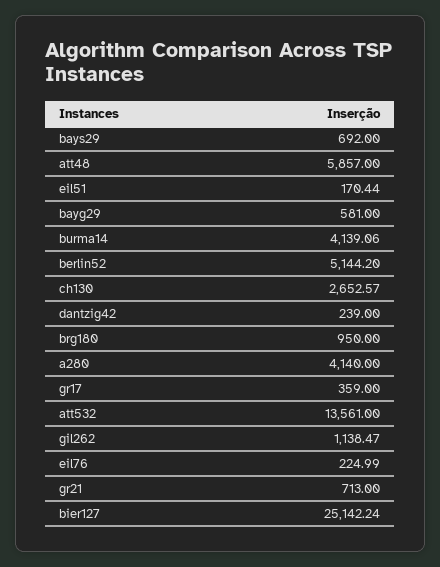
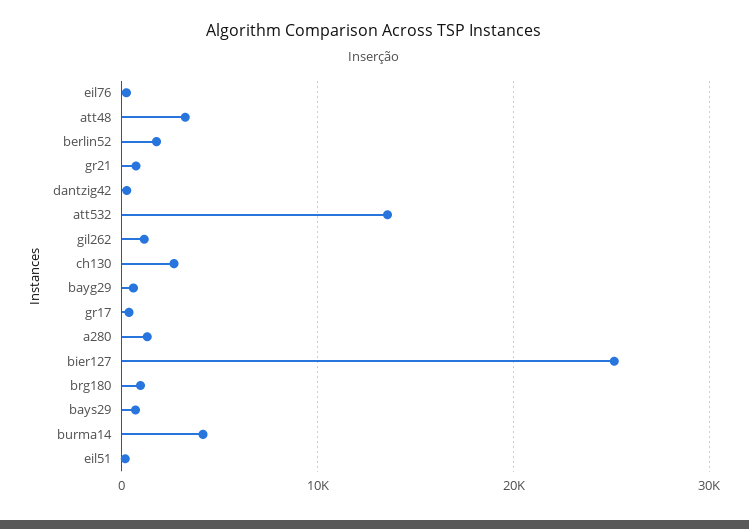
  {
    "bays29": 692,
-   "att48": 5857,
+   "att48": 3000,
    "eil51": 170.44,
    "bayg29": 581,
    "burma14": 4139.06,
-   "berlin52": 5144.2,
+   "berlin52": 2000,
    "ch130": 2652.57,
    "dantzig42": 239,
    "brg180": 950,
-   "a280": 4140,
+   "a280": 1000,
    "gr17": 359,
    "att532": 13561,
    "gil262": 1138.47,
    "eil76": 224.99,
    "gr21": 713,
    "bier127": 25142.24
  }

